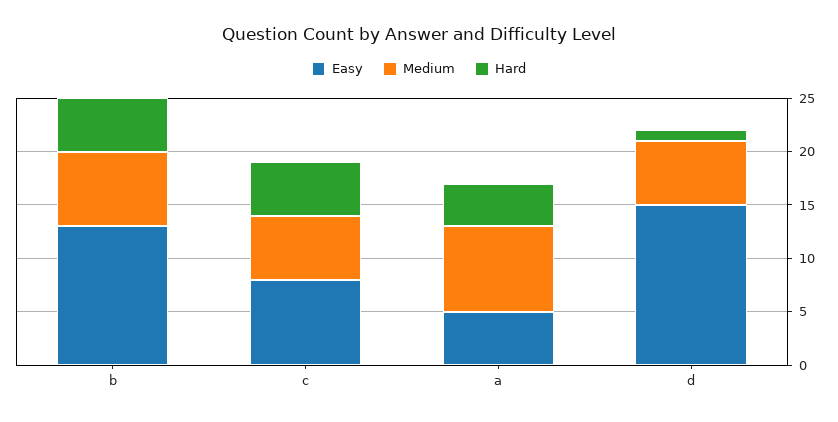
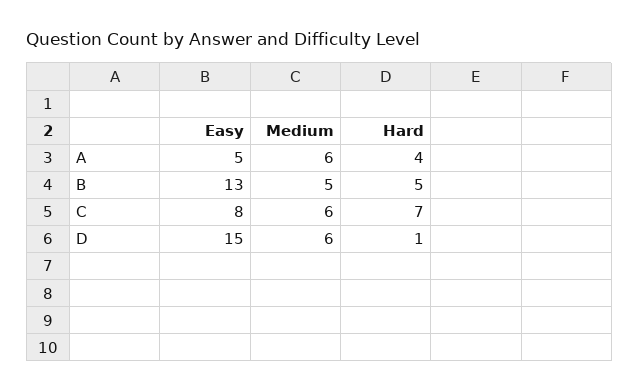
  {
    "Easy": {
      "b": 13,
      "c": 8,
      "a": 5,
      "d": 15
    },
    "Medium": {
-     "b": 7,
+     "b": 5,
      "c": 6,
-     "a": 8,
+     "a": 6,
      "d": 6
    },
    "Hard": {
      "b": 5,
-     "c": 5,
+     "c": 7,
      "a": 4,
      "d": 1
    }
  }

